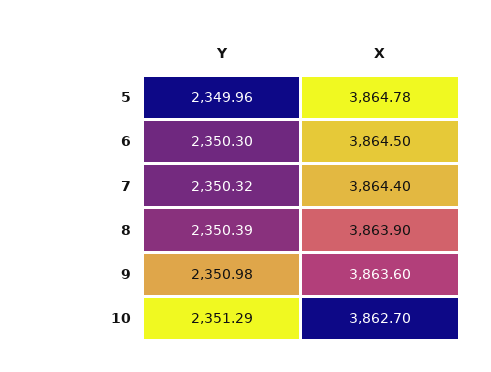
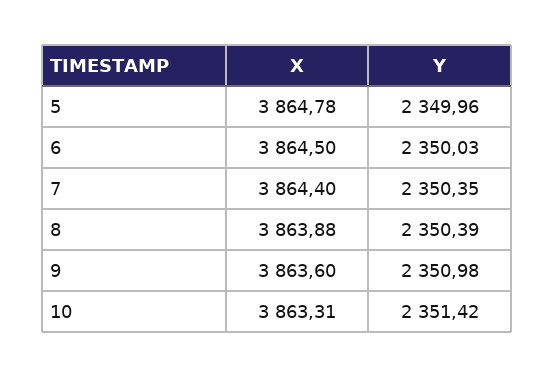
  {
    "Y": {
      "5": 2349.96,
-     "6": 2350.3,
+     "6": 2350.03,
-     "7": 2350.32,
+     "7": 2350.35,
      "8": 2350.39,
      "9": 2350.98,
-     "10": 2351.29
+     "10": 2351.42
    },
    "X": {
      "5": 3864.78,
      "6": 3864.5,
      "7": 3864.4,
-     "8": 3863.9,
+     "8": 3863.88,
      "9": 3863.6,
-     "10": 3862.7
+     "10": 3863.31
    }
  }

